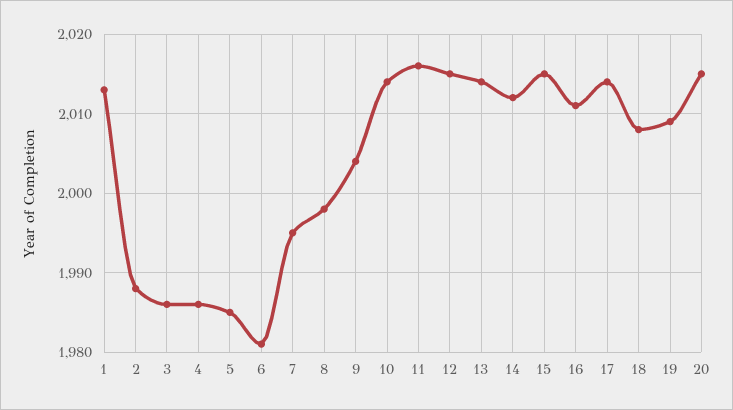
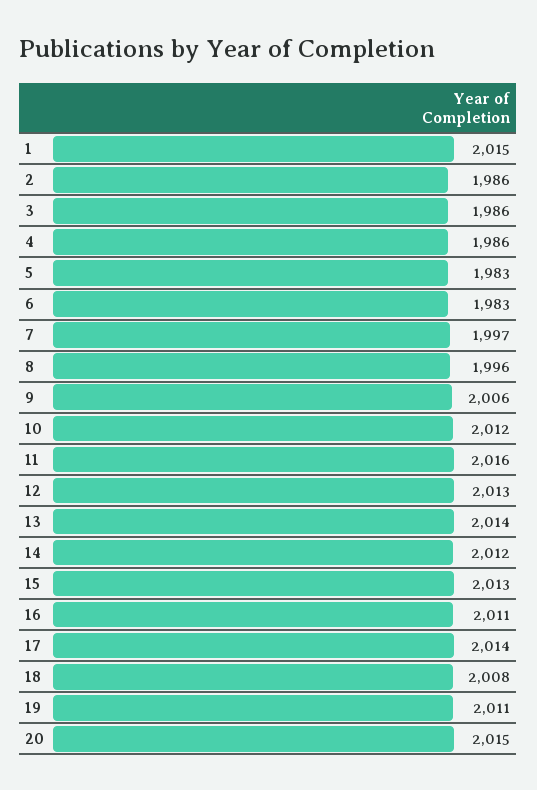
  {
-   "1": 2013,
+   "1": 2015,
-   "2": 1988,
+   "2": 1986,
    "3": 1986,
    "4": 1986,
-   "5": 1985,
+   "5": 1983,
-   "6": 1981,
+   "6": 1983,
-   "7": 1995,
+   "7": 1997,
-   "8": 1998,
+   "8": 1996,
-   "9": 2004,
+   "9": 2006,
-   "10": 2014,
+   "10": 2012,
    "11": 2016,
-   "12": 2015,
+   "12": 2013,
    "13": 2014,
    "14": 2012,
-   "15": 2015,
+   "15": 2013,
    "16": 2011,
    "17": 2014,
    "18": 2008,
-   "19": 2009,
+   "19": 2011,
    "20": 2015
  }

